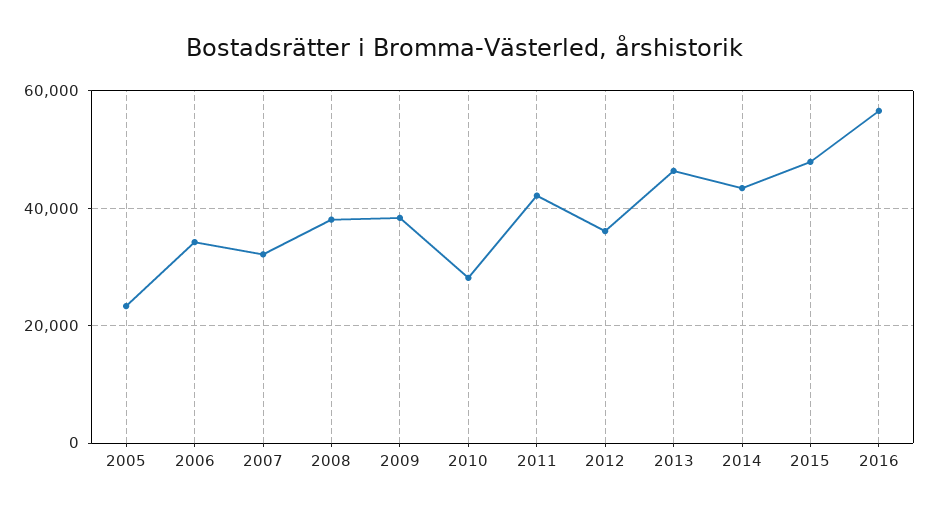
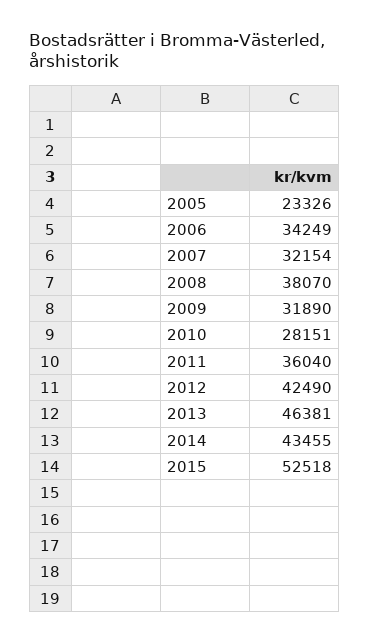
  {
    "2005": 23326,
    "2006": 34249,
    "2007": 32154,
    "2008": 38070,
-   "2009": 38000,
+   "2009": 31890,
    "2010": 28151,
-   "2011": 42000,
+   "2011": 36040,
-   "2012": 36000,
+   "2012": 42490,
    "2013": 46381,
    "2014": 43455,
-   "2015": 48000,
+   "2015": 52518
-   "2016": 56000
  }

